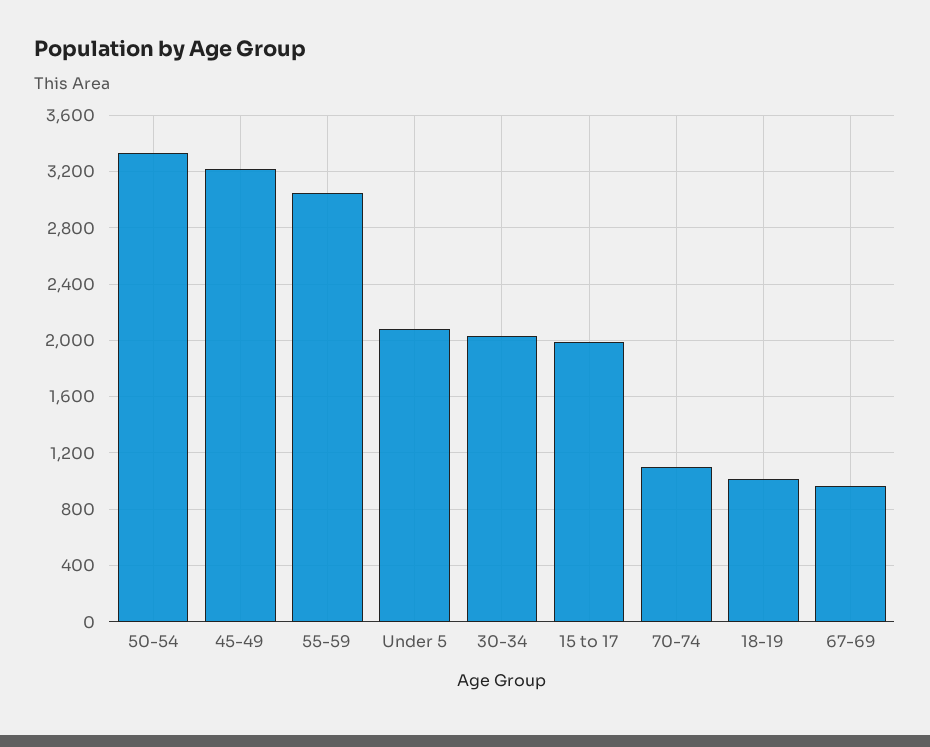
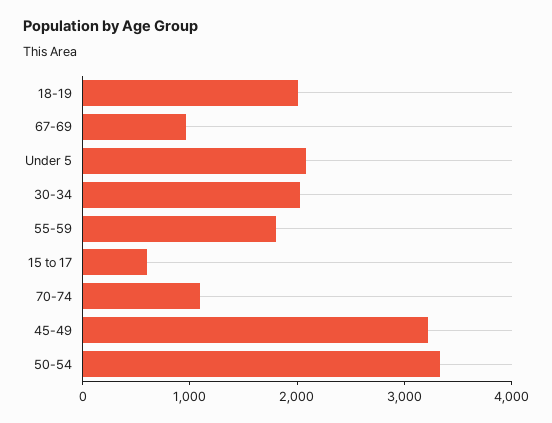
  {
    "50-54": 3350,
    "45-49": 3200,
-   "55-59": 3050,
+   "55-59": 1800,
    "Under 5": 2100,
    "30-34": 2050,
-   "15 to 17": 2000,
+   "15 to 17": 600,
    "70-74": 1100,
-   "18-19": 1000,
+   "18-19": 2000,
    "67-69": 950
  }

